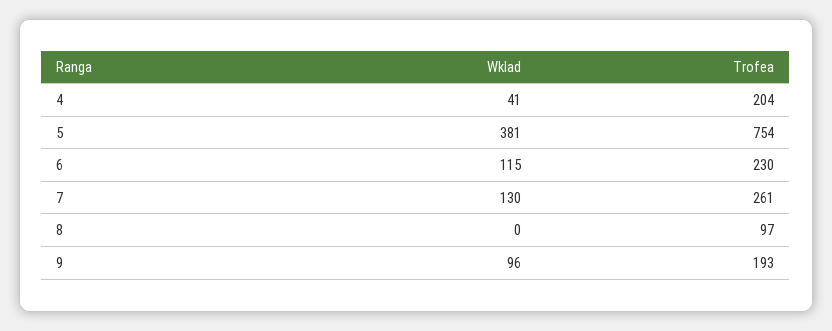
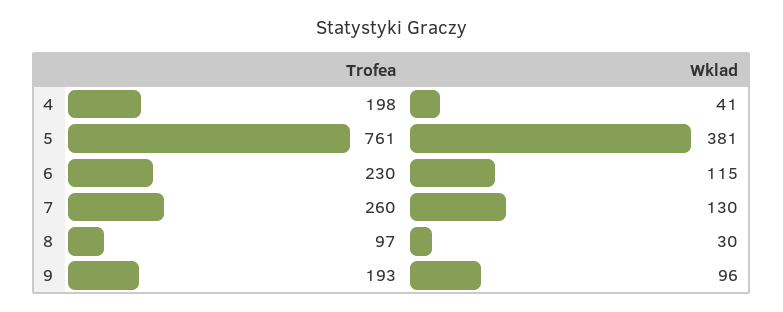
  {
    "Wklad": {
      "4": 41,
      "5": 381,
      "6": 115,
      "7": 130,
-     "8": 0,
+     "8": 30,
      "9": 96
    },
    "Trofea": {
-     "4": 204,
+     "4": 198,
-     "5": 754,
+     "5": 761,
      "6": 230,
-     "7": 261,
+     "7": 260,
      "8": 97,
      "9": 193
    }
  }

